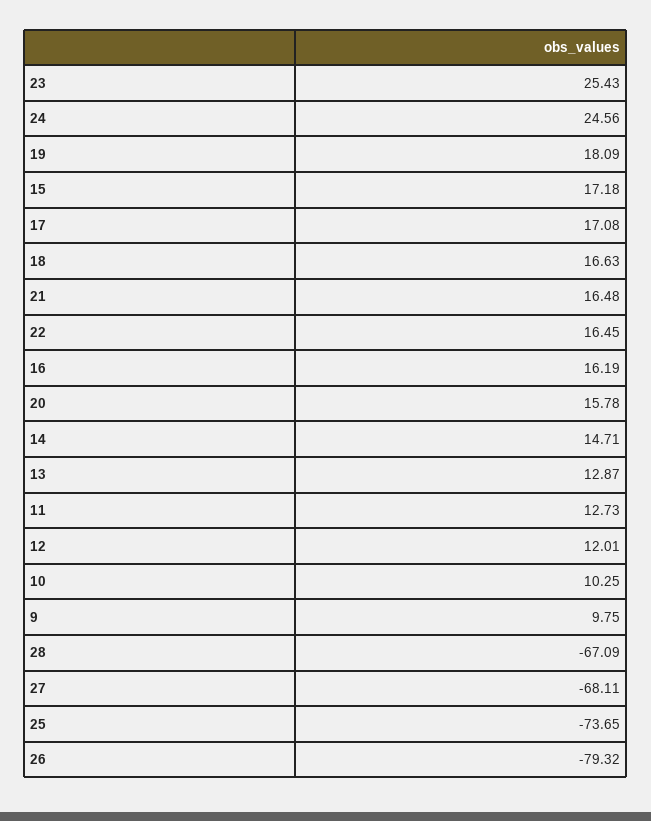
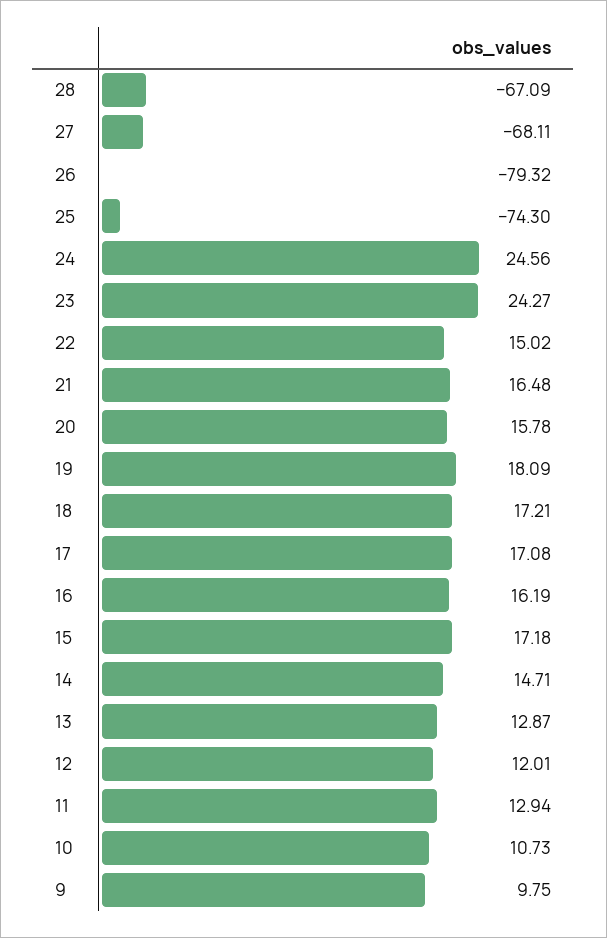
  {
-   "23": 25.43,
+   "23": 24.27,
    "24": 24.56,
    "19": 18.09,
    "15": 17.18,
    "17": 17.08,
-   "18": 16.63,
+   "18": 17.21,
    "21": 16.48,
-   "22": 16.45,
+   "22": 15.02,
    "16": 16.19,
    "20": 15.78,
    "14": 14.71,
    "13": 12.87,
-   "11": 12.73,
+   "11": 12.94,
    "12": 12.01,
-   "10": 10.25,
+   "10": 10.73,
    "9": 9.75,
    "28": -67.09,
    "27": -68.11,
-   "25": -73.65,
+   "25": -74.3,
    "26": -79.32
  }

